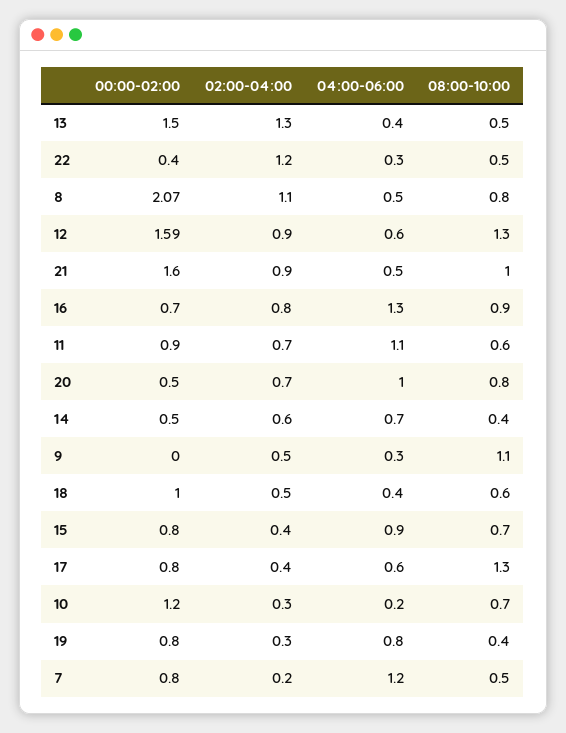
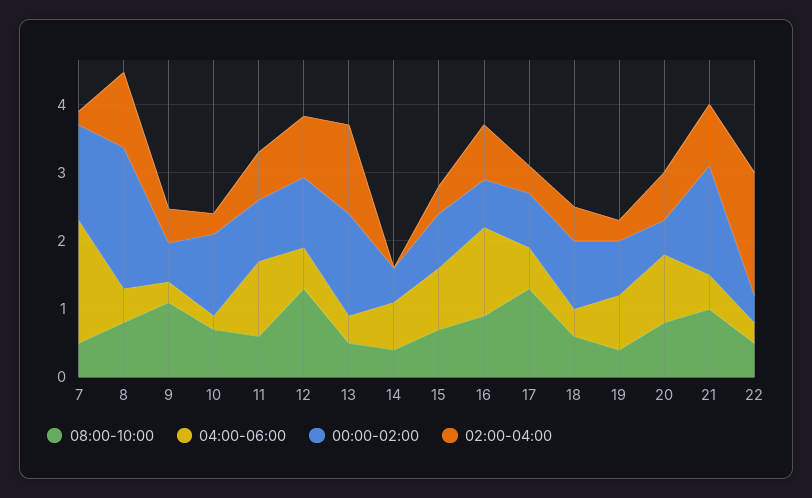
  {
    "00:00-02:00": {
      "13": 1.5,
      "22": 0.4,
      "8": 2.07,
-     "12": 1.59,
+     "12": 1,
      "21": 1.6,
      "16": 0.7,
      "11": 0.9,
      "20": 0.5,
      "14": 0.5,
-     "9": 0,
+     "9": 0.6,
      "18": 1,
      "15": 0.8,
      "17": 0.8,
      "10": 1.2,
      "19": 0.8,
-     "7": 0.8
+     "7": 1.4
    },
    "02:00-04:00": {
      "13": 1.3,
-     "22": 1.2,
+     "22": 1.8,
      "8": 1.1,
      "12": 0.9,
      "21": 0.9,
      "16": 0.8,
      "11": 0.7,
      "20": 0.7,
-     "14": 0.6,
+     "14": 0,
      "9": 0.5,
      "18": 0.5,
      "15": 0.4,
      "17": 0.4,
      "10": 0.3,
      "19": 0.3,
      "7": 0.2
    },
    "04:00-06:00": {
      "13": 0.4,
      "22": 0.3,
      "8": 0.5,
      "12": 0.6,
      "21": 0.5,
      "16": 1.3,
      "11": 1.1,
      "20": 1,
      "14": 0.7,
      "9": 0.3,
      "18": 0.4,
      "15": 0.9,
      "17": 0.6,
      "10": 0.2,
      "19": 0.8,
-     "7": 1.2
+     "7": 1.8
    },
    "08:00-10:00": {
      "13": 0.5,
      "22": 0.5,
      "8": 0.8,
      "12": 1.3,
      "21": 1,
      "16": 0.9,
      "11": 0.6,
      "20": 0.8,
      "14": 0.4,
      "9": 1.1,
      "18": 0.6,
      "15": 0.7,
      "17": 1.3,
      "10": 0.7,
      "19": 0.4,
      "7": 0.5
    }
  }

